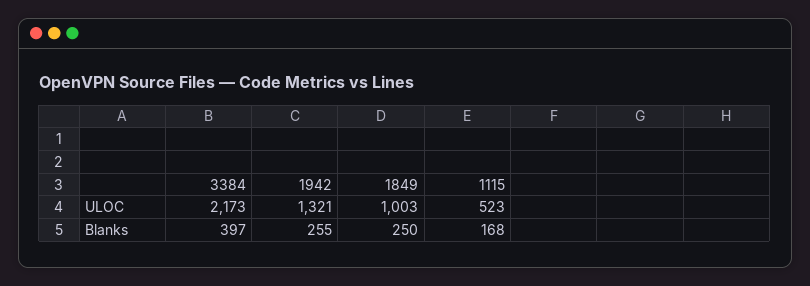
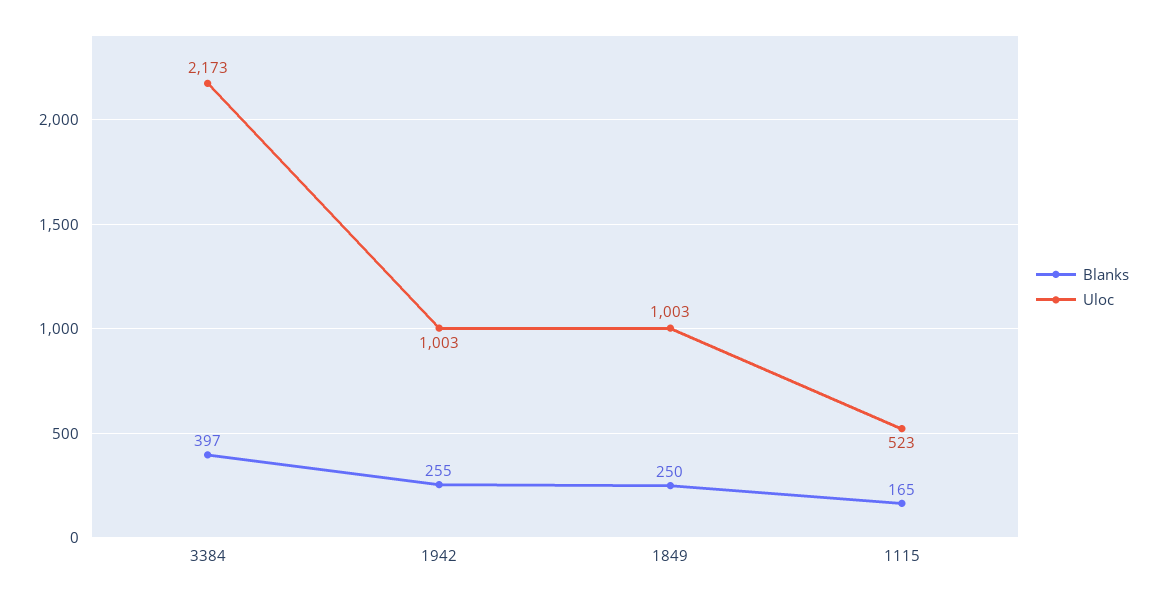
  {
    "ULOC": {
      "3384": 2173,
-     "1942": 1321,
+     "1942": 1003,
      "1849": 1003,
      "1115": 523
    },
    "Blanks": {
      "3384": 397,
      "1942": 255,
      "1849": 250,
-     "1115": 168
+     "1115": 165
    }
  }

